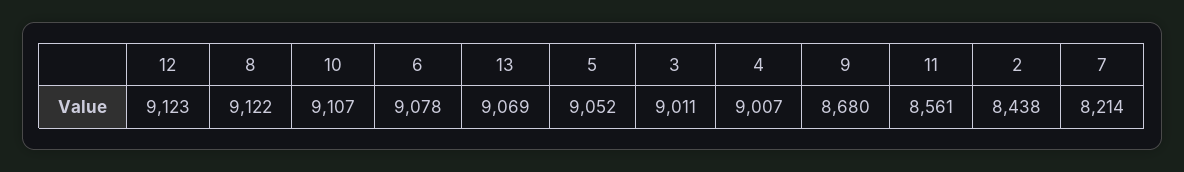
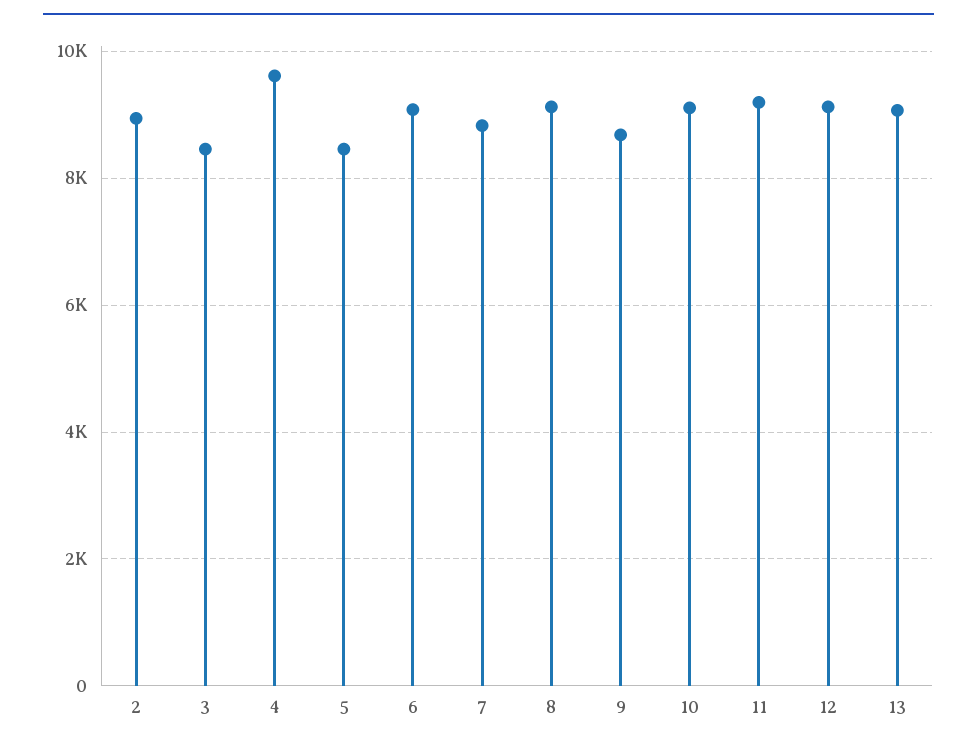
  {
    "12": 9123,
    "8": 9122,
    "10": 9107,
    "6": 9078,
    "13": 9069,
-   "5": 9052,
+   "5": 8400,
-   "3": 9011,
+   "3": 8400,
-   "4": 9007,
+   "4": 9600,
    "9": 8680,
-   "11": 8561,
+   "11": 9200,
-   "2": 8438,
+   "2": 9000,
-   "7": 8214
+   "7": 8800
  }

